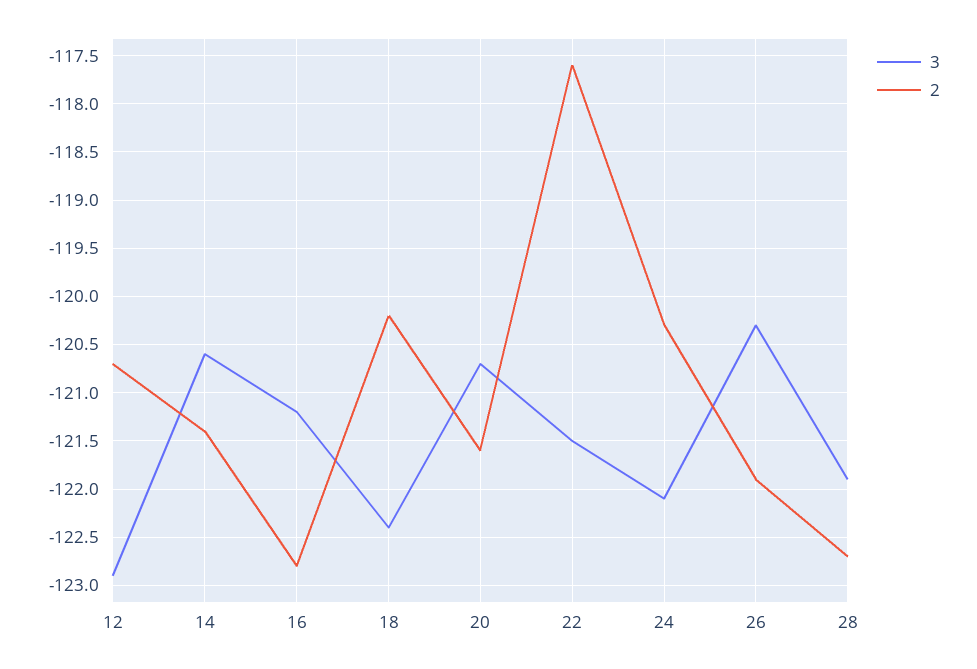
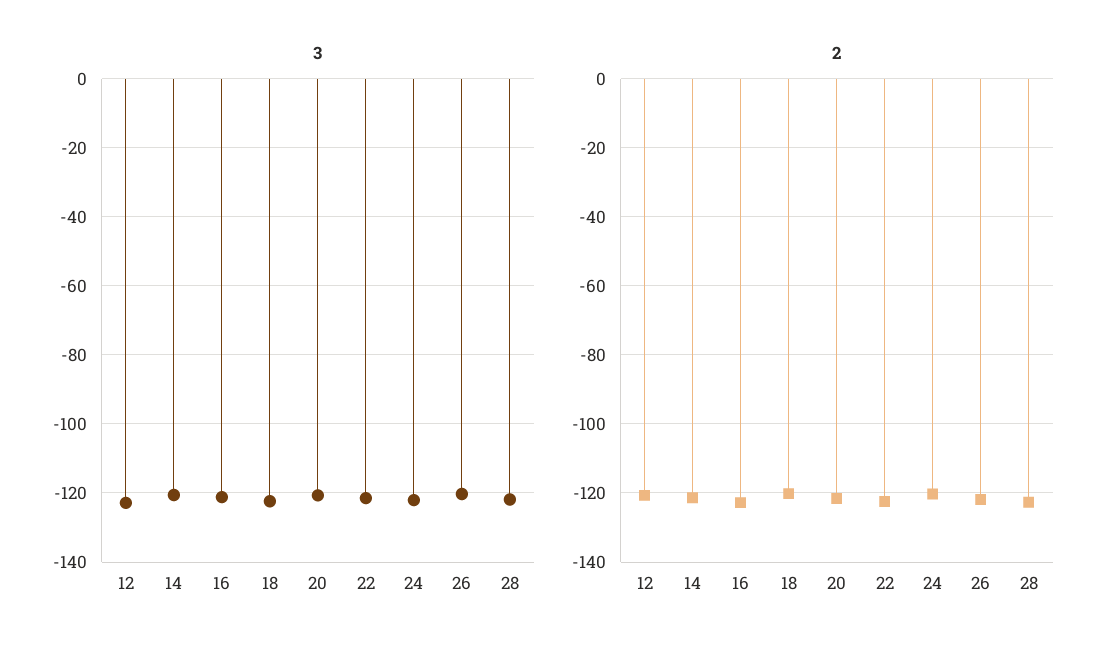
  {
    "3": {
      "12": -122.9,
      "14": -120.6,
      "16": -121.2,
      "18": -122.4,
      "20": -120.7,
      "22": -121.5,
      "24": -122.1,
      "26": -120.3,
      "28": -121.9
    },
    "2": {
      "12": -120.7,
      "14": -121.4,
      "16": -122.8,
      "18": -120.2,
      "20": -121.6,
-     "22": -117.6,
+     "22": -122,
      "24": -120.3,
      "26": -121.9,
      "28": -122.7
    }
  }

